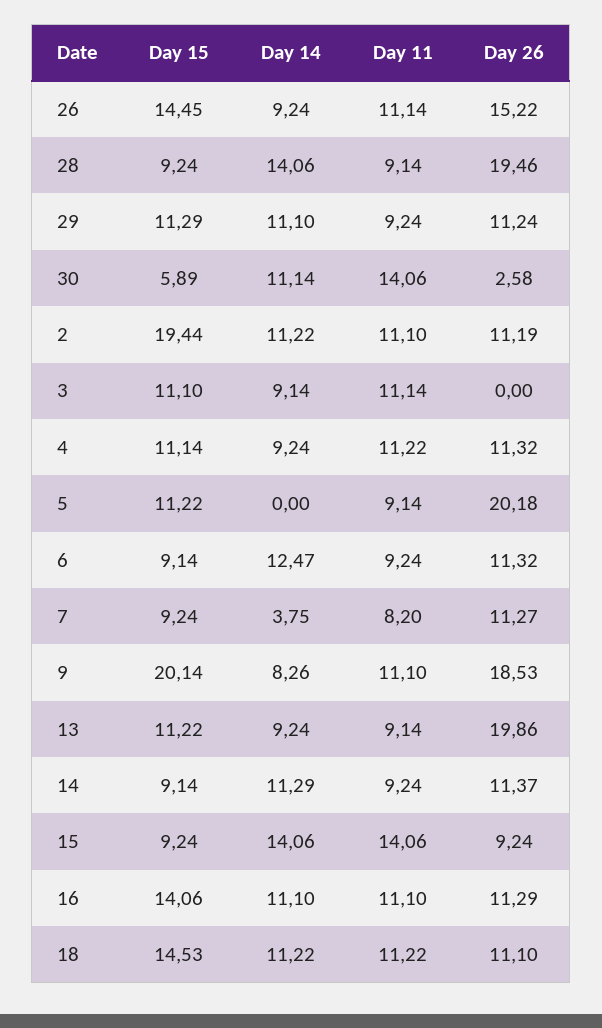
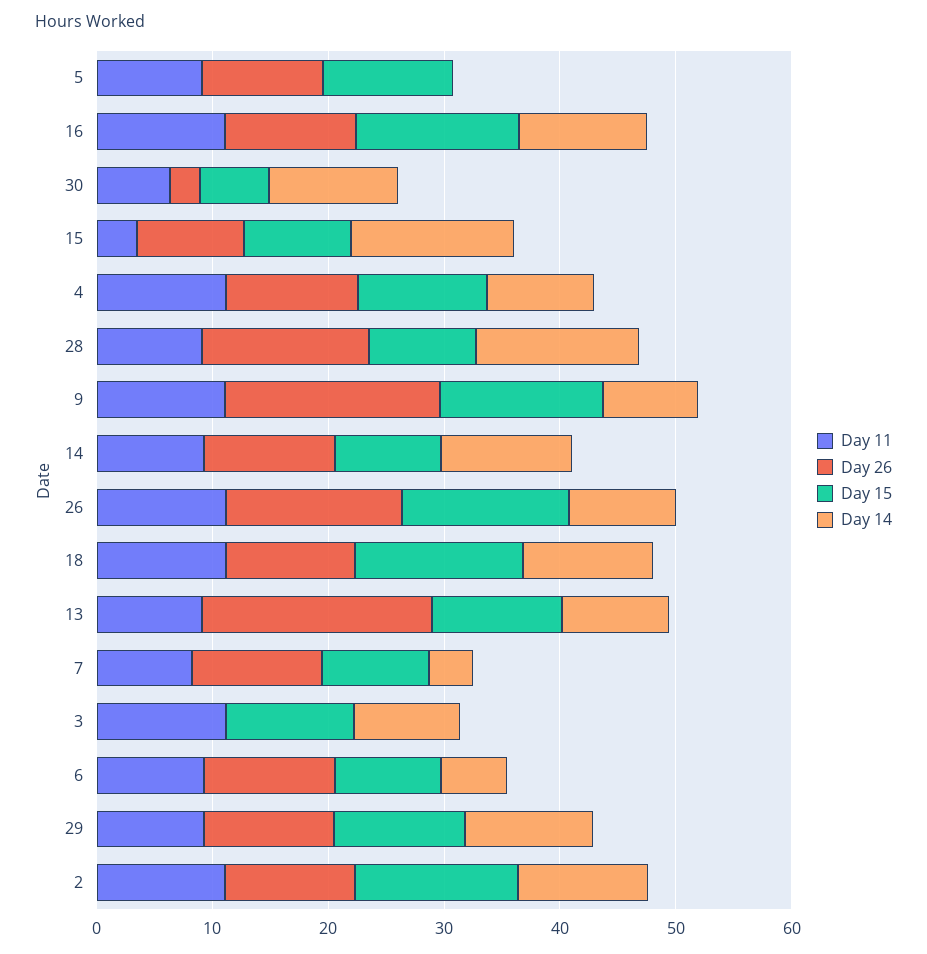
  {
    "Day 15": {
      "26": 14.45,
      "28": 9.24,
      "29": 11.29,
      "30": 5.89,
-     "2": 19.44,
+     "2": 14,
      "3": 11.1,
      "4": 11.14,
      "5": 11.22,
      "6": 9.14,
      "7": 9.24,
-     "9": 20.14,
+     "9": 14,
      "13": 11.22,
      "14": 9.14,
      "15": 9.24,
      "16": 14.06,
      "18": 14.53
    },
    "Day 14": {
      "26": 9.24,
      "28": 14.06,
      "29": 11.1,
      "30": 11.14,
      "2": 11.22,
      "3": 9.14,
      "4": 9.24,
      "5": 0,
-     "6": 12.47,
+     "6": 6,
      "7": 3.75,
      "9": 8.26,
      "13": 9.24,
      "14": 11.29,
      "15": 14.06,
      "16": 11.1,
      "18": 11.22
    },
    "Day 11": {
      "26": 11.14,
      "28": 9.14,
      "29": 9.24,
-     "30": 14.06,
+     "30": 6,
      "2": 11.1,
      "3": 11.14,
      "4": 11.22,
      "5": 9.14,
      "6": 9.24,
      "7": 8.2,
      "9": 11.1,
      "13": 9.14,
      "14": 9.24,
-     "15": 14.06,
+     "15": 4,
      "16": 11.1,
      "18": 11.22
    },
    "Day 26": {
      "26": 15.22,
-     "28": 19.46,
+     "28": 14,
      "29": 11.24,
      "30": 2.58,
      "2": 11.19,
      "3": 0,
      "4": 11.32,
-     "5": 20.18,
+     "5": 10,
      "6": 11.32,
      "7": 11.27,
      "9": 18.53,
      "13": 19.86,
      "14": 11.37,
      "15": 9.24,
      "16": 11.29,
      "18": 11.1
    }
  }

